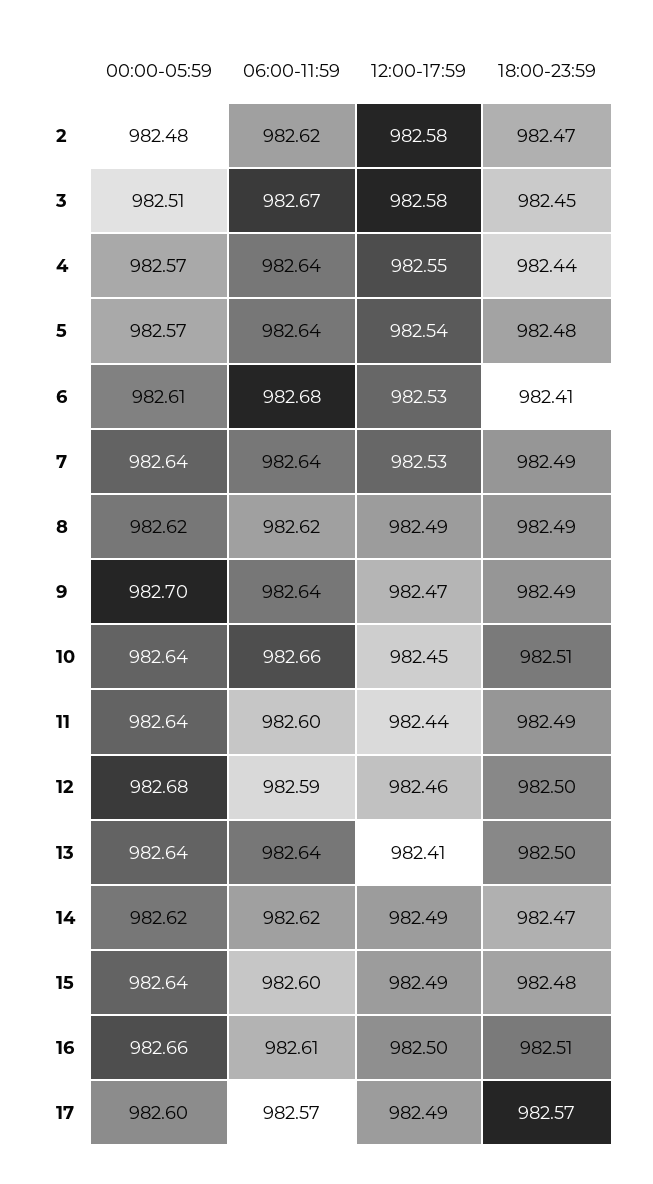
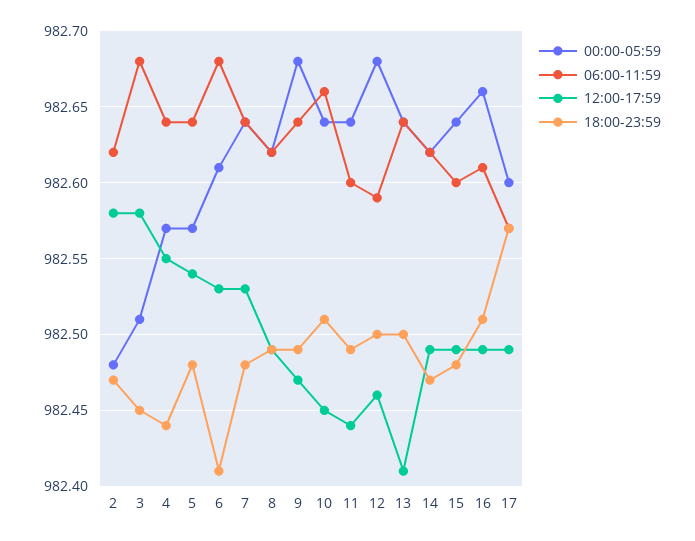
  {
    "00:00-05:59": {
      "2": 982.48,
      "3": 982.51,
      "4": 982.57,
      "5": 982.57,
      "6": 982.61,
      "7": 982.64,
      "8": 982.62,
-     "9": 982.7,
+     "9": 982.68,
      "10": 982.64,
      "11": 982.64,
      "12": 982.68,
      "13": 982.64,
      "14": 982.62,
      "15": 982.64,
      "16": 982.66,
      "17": 982.6
    },
    "06:00-11:59": {
      "2": 982.62,
-     "3": 982.67,
+     "3": 982.68,
      "4": 982.64,
      "5": 982.64,
      "6": 982.68,
      "7": 982.64,
      "8": 982.62,
      "9": 982.64,
      "10": 982.66,
      "11": 982.6,
      "12": 982.59,
      "13": 982.64,
      "14": 982.62,
      "15": 982.6,
      "16": 982.61,
      "17": 982.57
    },
    "12:00-17:59": {
      "2": 982.58,
      "3": 982.58,
      "4": 982.55,
      "5": 982.54,
      "6": 982.53,
      "7": 982.53,
      "8": 982.49,
      "9": 982.47,
      "10": 982.45,
      "11": 982.44,
      "12": 982.46,
      "13": 982.41,
      "14": 982.49,
      "15": 982.49,
-     "16": 982.5,
+     "16": 982.49,
      "17": 982.49
    },
    "18:00-23:59": {
      "2": 982.47,
      "3": 982.45,
      "4": 982.44,
      "5": 982.48,
      "6": 982.41,
-     "7": 982.49,
+     "7": 982.48,
      "8": 982.49,
      "9": 982.49,
      "10": 982.51,
      "11": 982.49,
      "12": 982.5,
      "13": 982.5,
      "14": 982.47,
      "15": 982.48,
      "16": 982.51,
      "17": 982.57
    }
  }

